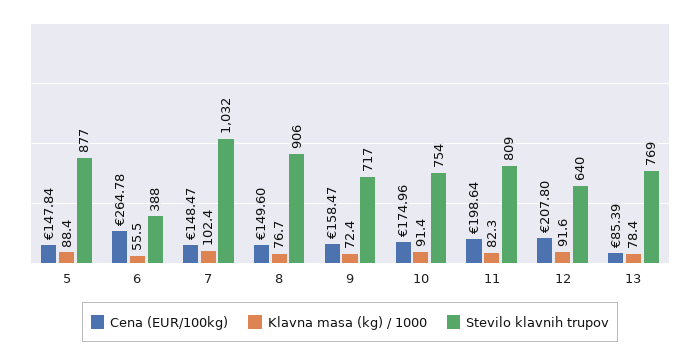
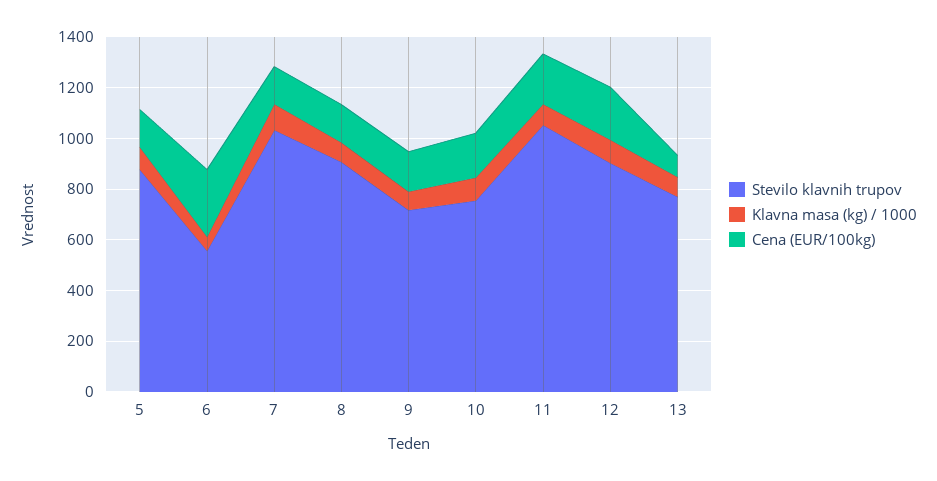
  {
    "Cena (EUR/100kg)": {
      "5": 147.84,
      "6": 264.78,
      "7": 148.47,
      "8": 149.6,
      "9": 158.47,
      "10": 174.96,
      "11": 198.64,
      "12": 207.8,
      "13": 85.39
    },
    "Klavna masa (kg) / 1000": {
      "5": 88.4,
      "6": 55.5,
      "7": 102.4,
      "8": 76.7,
      "9": 72.4,
      "10": 91.4,
      "11": 82.3,
      "12": 91.6,
      "13": 78.4
    },
    "Stevilo klavnih trupov": {
      "5": 877,
-     "6": 388,
+     "6": 550,
      "7": 1032,
      "8": 906,
      "9": 717,
      "10": 754,
-     "11": 809,
+     "11": 1050,
-     "12": 640,
+     "12": 900,
      "13": 769
    }
  }

